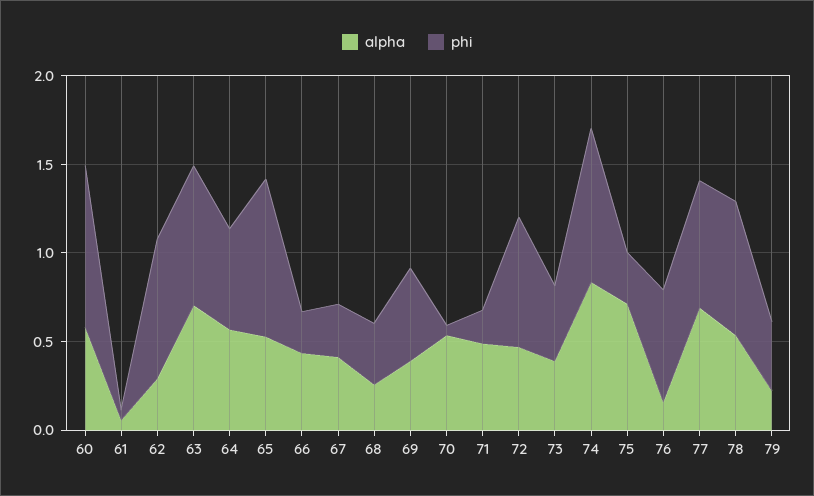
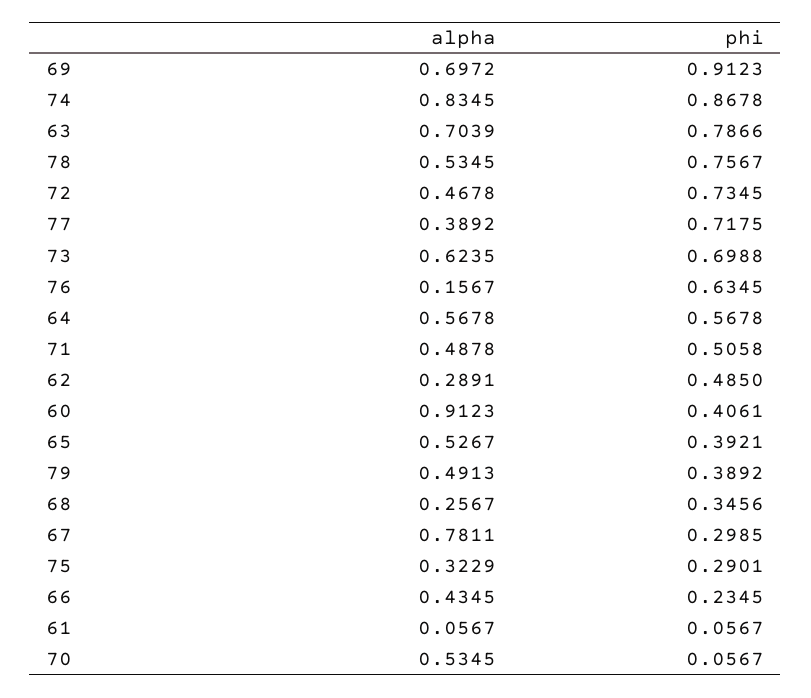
  {
    "alpha": {
-     "60": 0.6,
+     "60": 0.9123,
      "61": 0.0567,
      "62": 0.2891,
      "63": 0.7039,
      "64": 0.5678,
      "65": 0.5267,
      "66": 0.4345,
-     "67": 0.4,
+     "67": 0.7811,
      "68": 0.2567,
-     "69": 0.4,
+     "69": 0.6972,
      "70": 0.5345,
      "71": 0.4878,
      "72": 0.4678,
-     "73": 0.4,
+     "73": 0.6235,
      "74": 0.8345,
-     "75": 0.7,
+     "75": 0.3229,
      "76": 0.1567,
-     "77": 0.7,
+     "77": 0.3892,
      "78": 0.5345,
-     "79": 0.2
+     "79": 0.4913
    },
    "phi": {
-     "60": 0.9,
+     "60": 0.4061,
      "61": 0.0567,
-     "62": 0.8,
+     "62": 0.485,
      "63": 0.7866,
      "64": 0.5678,
-     "65": 0.9,
+     "65": 0.3921,
      "66": 0.2345,
      "67": 0.2985,
      "68": 0.3456,
-     "69": 0.5,
+     "69": 0.9123,
      "70": 0.0567,
-     "71": 0.2,
+     "71": 0.5058,
      "72": 0.7345,
-     "73": 0.4,
+     "73": 0.6988,
      "74": 0.8678,
      "75": 0.2901,
      "76": 0.6345,
      "77": 0.7175,
      "78": 0.7567,
      "79": 0.3892
    }
  }

